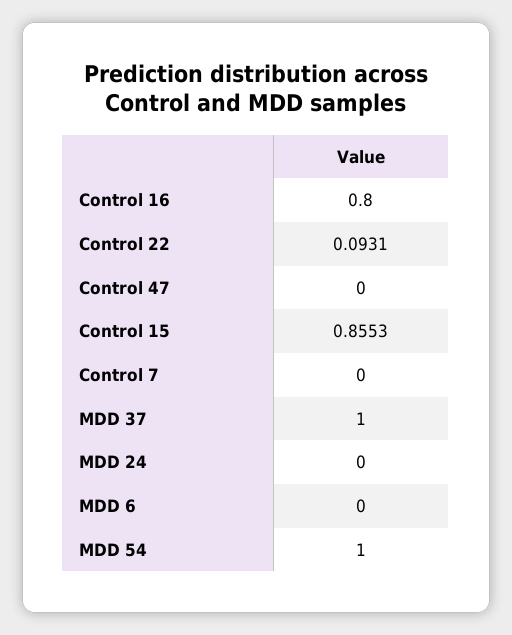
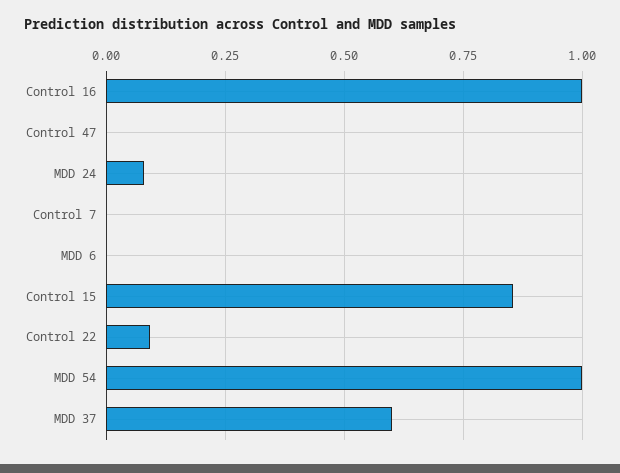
  {
-   "Control 16": 0.8,
+   "Control 16": 1,
    "Control 22": 0.0931,
    "Control 47": 0,
    "Control 15": 0.8553,
    "Control 7": 0,
-   "MDD 37": 1,
+   "MDD 37": 0.6,
-   "MDD 24": 0,
+   "MDD 24": 0.075,
    "MDD 6": 0,
    "MDD 54": 1
  }

